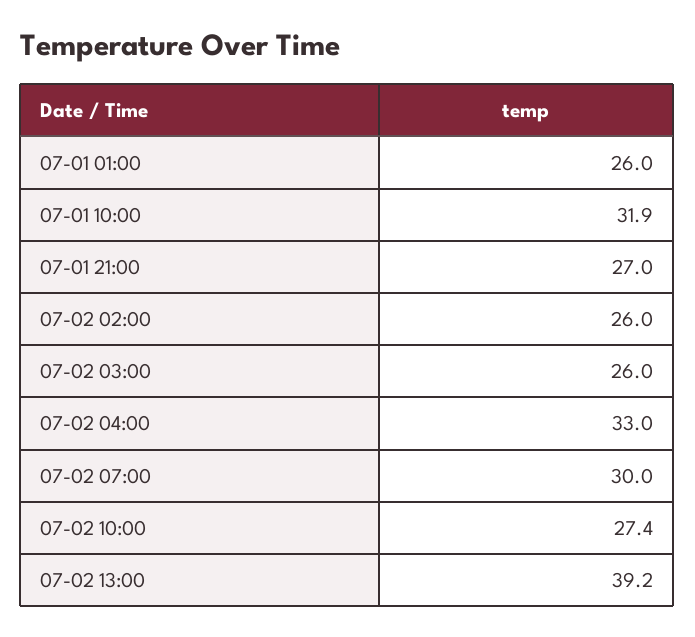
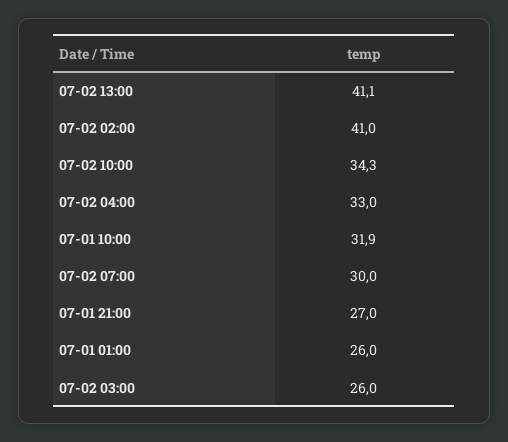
  {
    "07-01 01:00": 26,
    "07-01 10:00": 31.9,
    "07-01 21:00": 27,
-   "07-02 02:00": 26,
+   "07-02 02:00": 41,
    "07-02 03:00": 26,
    "07-02 04:00": 33,
    "07-02 07:00": 30,
-   "07-02 10:00": 27.4,
+   "07-02 10:00": 34.3,
-   "07-02 13:00": 39.2
+   "07-02 13:00": 41.1
  }

